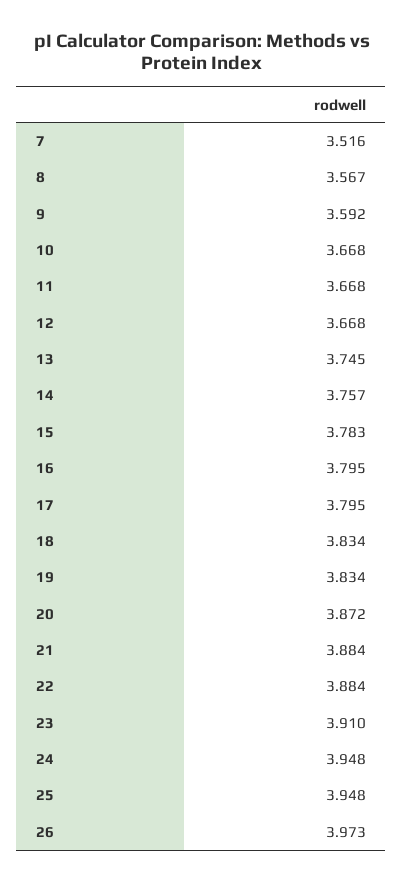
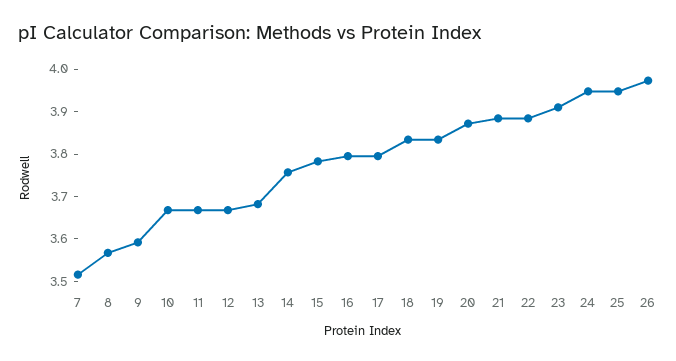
  {
    "7": 3.516,
    "8": 3.567,
    "9": 3.592,
    "10": 3.668,
    "11": 3.668,
    "12": 3.668,
-   "13": 3.745,
+   "13": 3.68,
    "14": 3.757,
    "15": 3.783,
    "16": 3.795,
    "17": 3.795,
    "18": 3.834,
    "19": 3.834,
    "20": 3.872,
    "21": 3.884,
    "22": 3.884,
    "23": 3.91,
    "24": 3.948,
    "25": 3.948,
    "26": 3.973
  }

